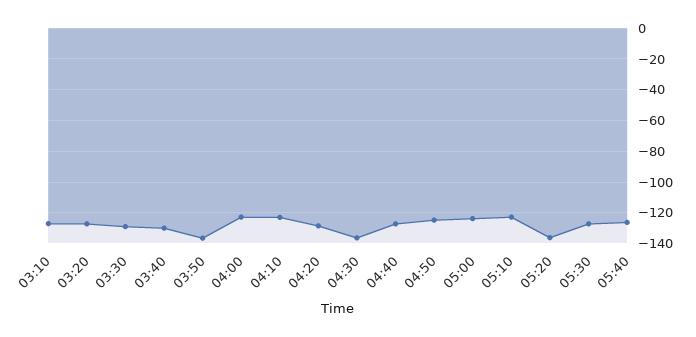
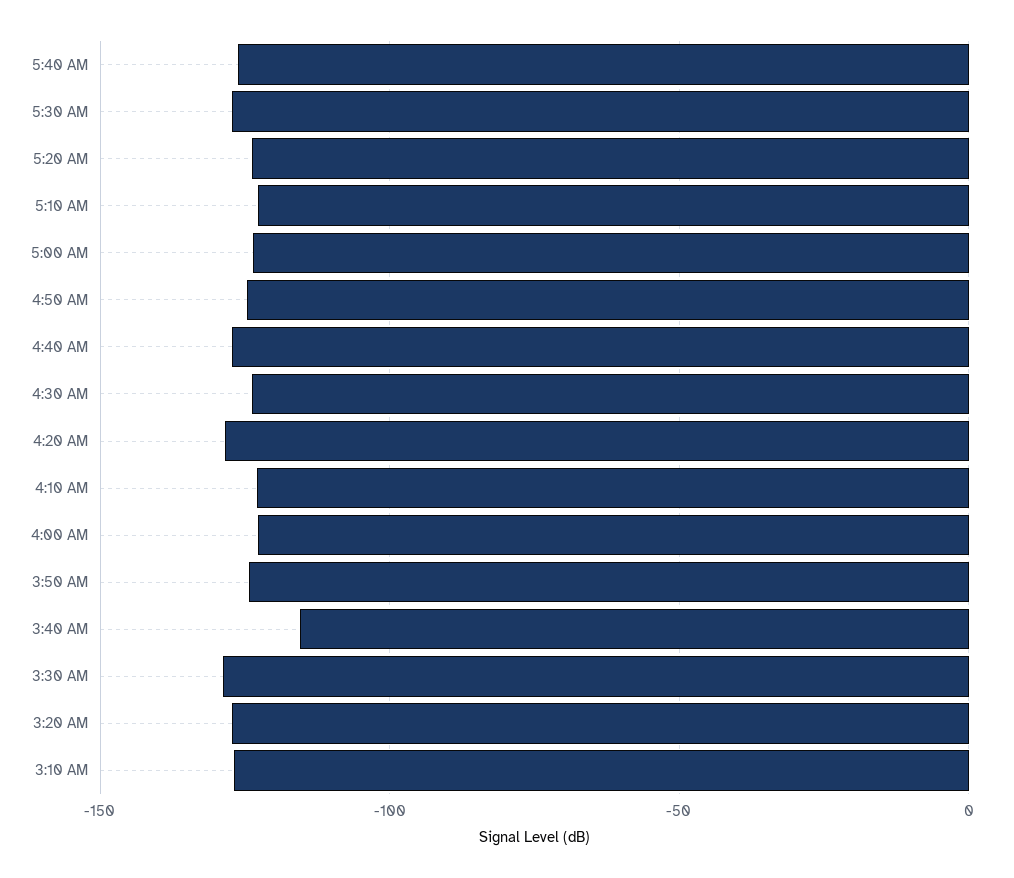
  {
    "03:10": -125,
    "03:20": -125,
    "03:30": -130,
-   "03:40": -130,
+   "03:40": -115,
-   "03:50": -135,
+   "03:50": -125,
    "04:00": -125,
    "04:10": -125,
    "04:20": -130,
-   "04:30": -135,
+   "04:30": -125,
    "04:40": -125,
    "04:50": -125,
    "05:00": -125,
    "05:10": -125,
-   "05:20": -135,
+   "05:20": -125,
    "05:30": -125,
    "05:40": -125
  }

